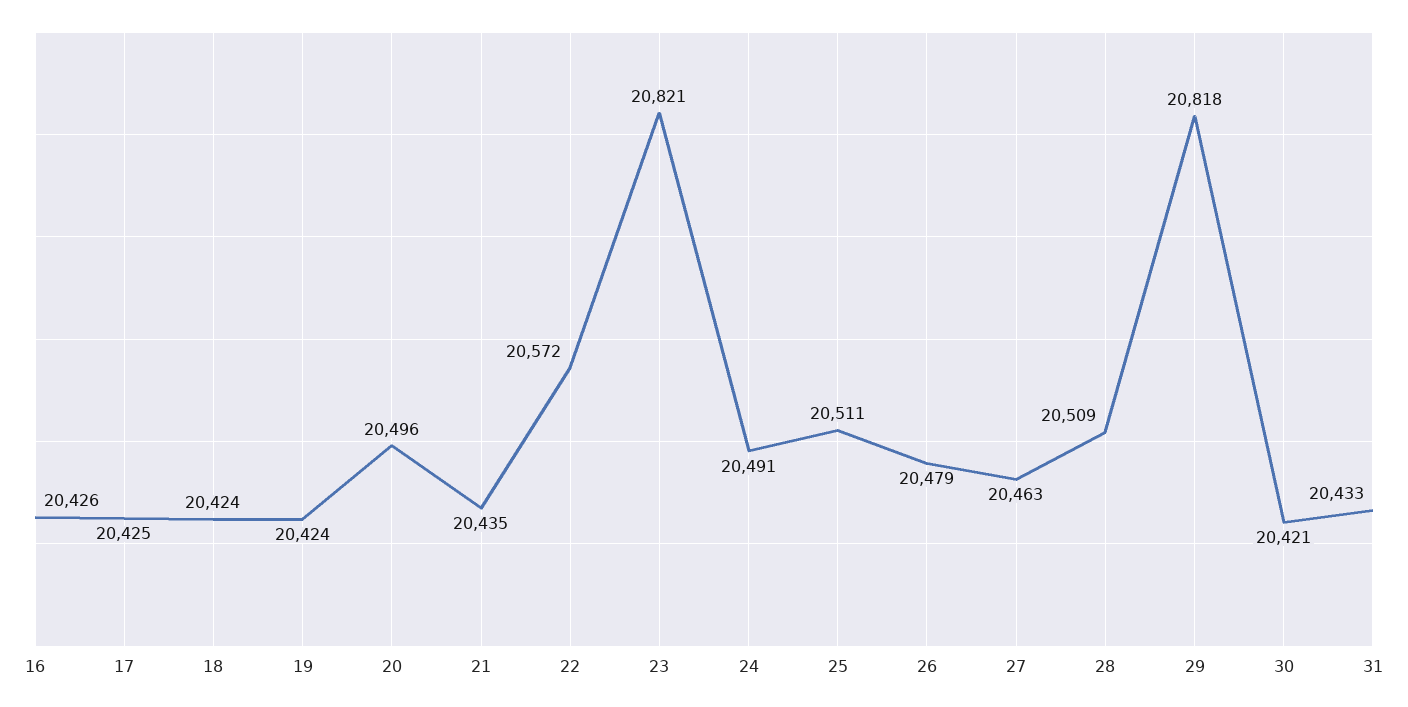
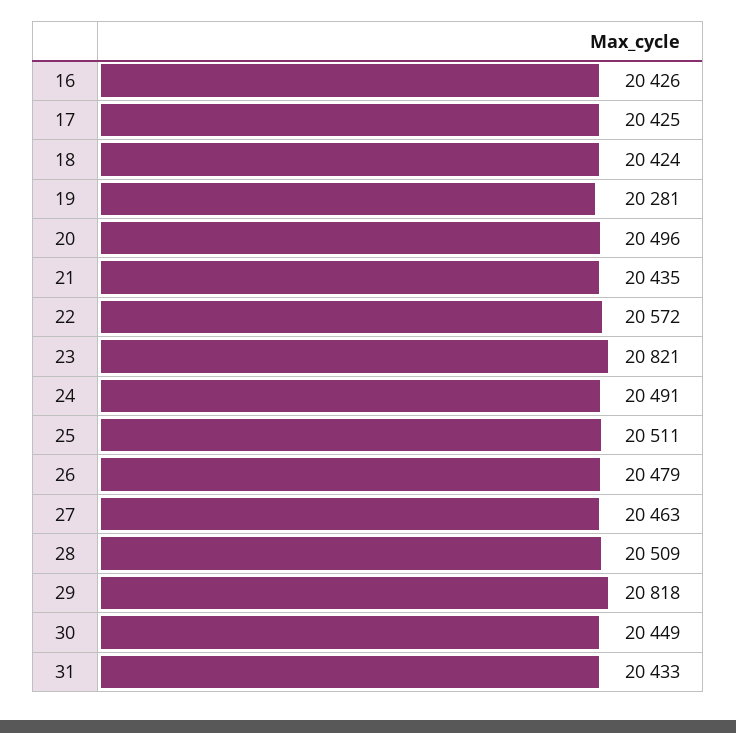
  {
    "16": 20426,
    "17": 20425,
    "18": 20424,
-   "19": 20424,
+   "19": 20281,
    "20": 20496,
    "21": 20435,
    "22": 20572,
    "23": 20821,
    "24": 20491,
    "25": 20511,
    "26": 20479,
    "27": 20463,
    "28": 20509,
    "29": 20818,
-   "30": 20421,
+   "30": 20449,
    "31": 20433
  }

